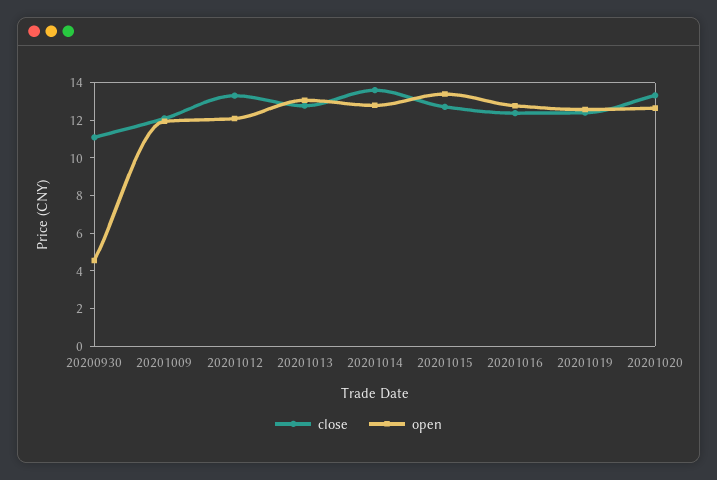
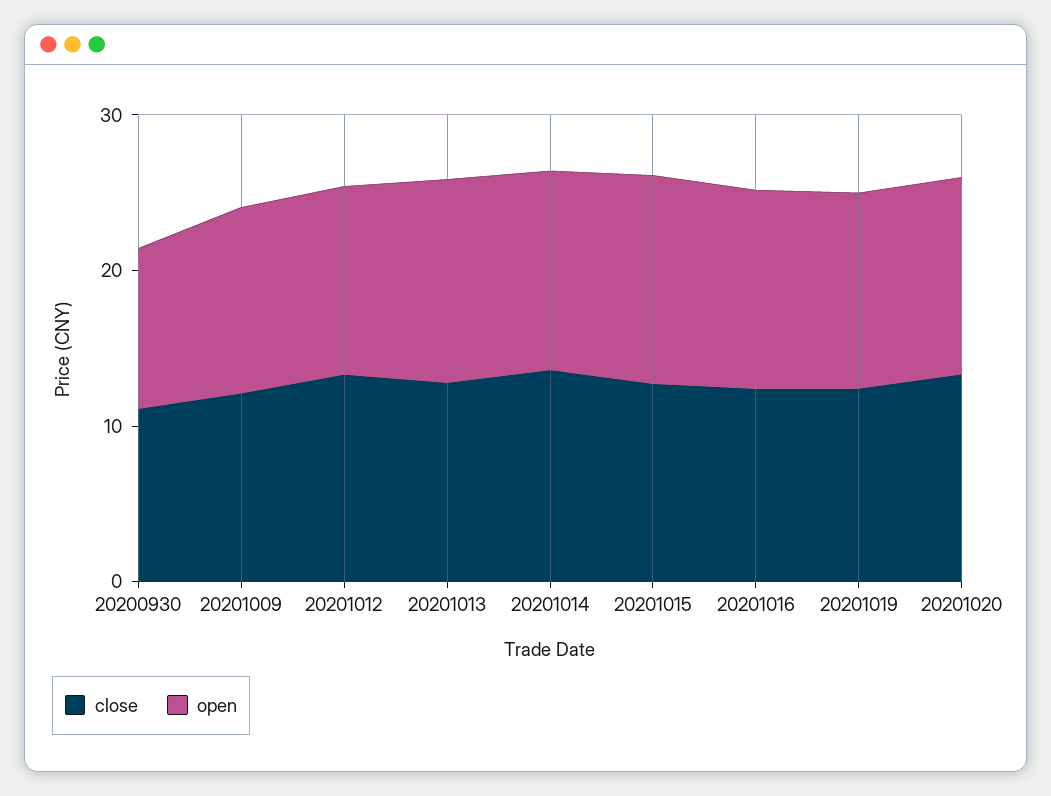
  {
    "close": {
      "20200930": 11,
      "20201009": 12,
      "20201012": 13.5,
      "20201013": 13,
      "20201014": 13.5,
      "20201015": 12.5,
      "20201016": 12.5,
      "20201019": 12.5,
      "20201020": 13.5
    },
    "open": {
-     "20200930": 4.5,
+     "20200930": 10,
      "20201009": 12,
      "20201012": 12,
      "20201013": 13,
      "20201014": 13,
      "20201015": 13.5,
      "20201016": 13,
      "20201019": 12.5,
      "20201020": 12.5
    }
  }

